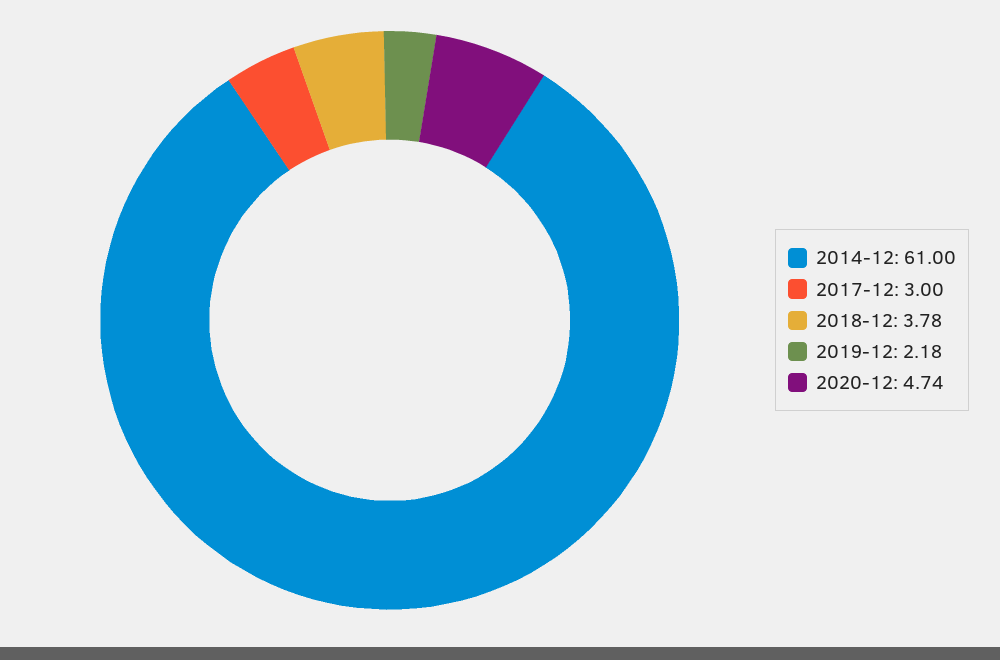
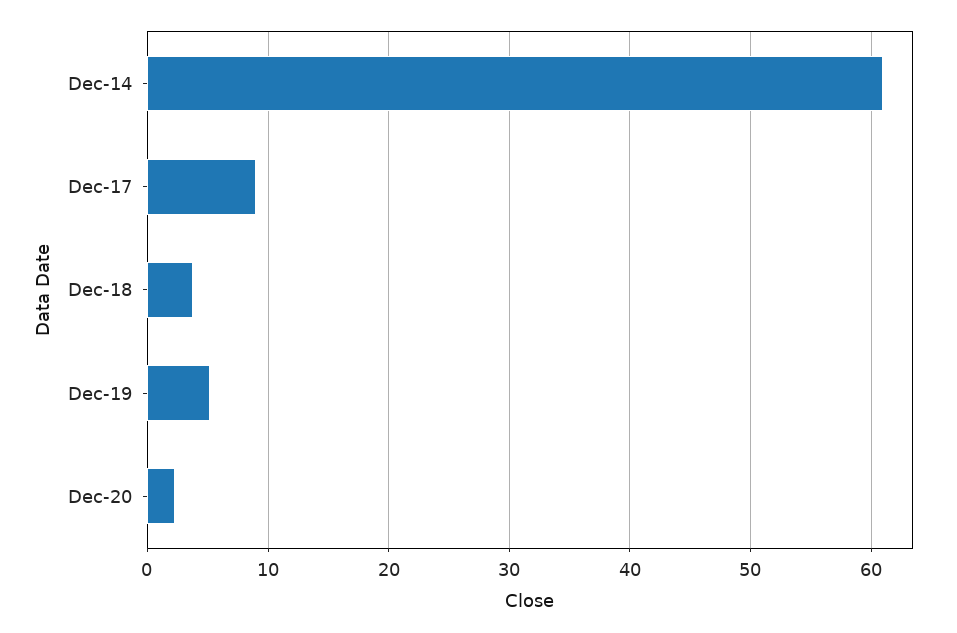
  {
    "2014-12": 61,
-   "2017-12": 3,
+   "2017-12": 9,
    "2018-12": 3.78,
-   "2019-12": 2.18,
+   "2019-12": 5,
-   "2020-12": 4.74
+   "2020-12": 2
  }

